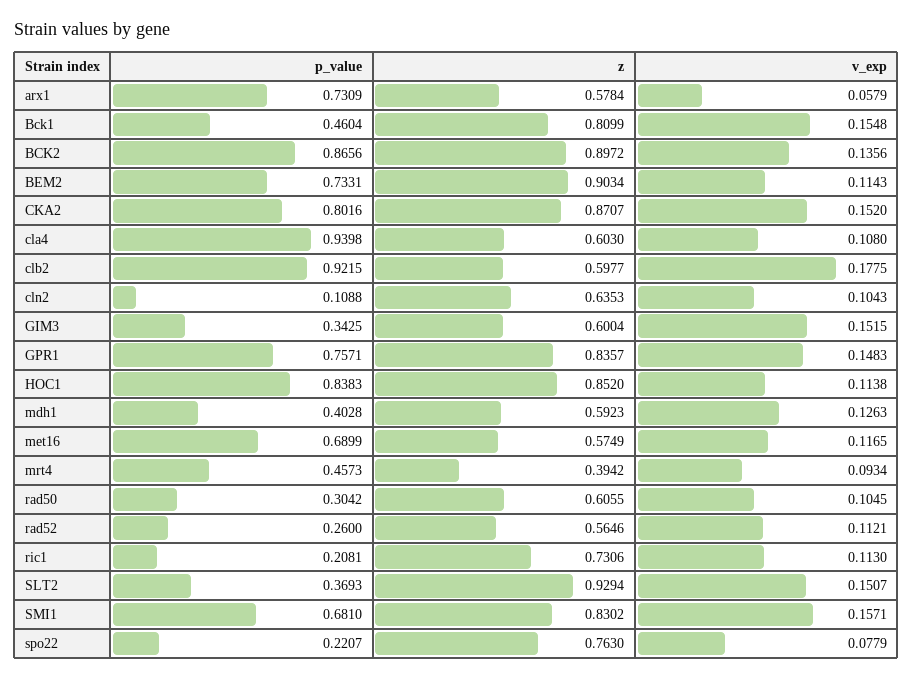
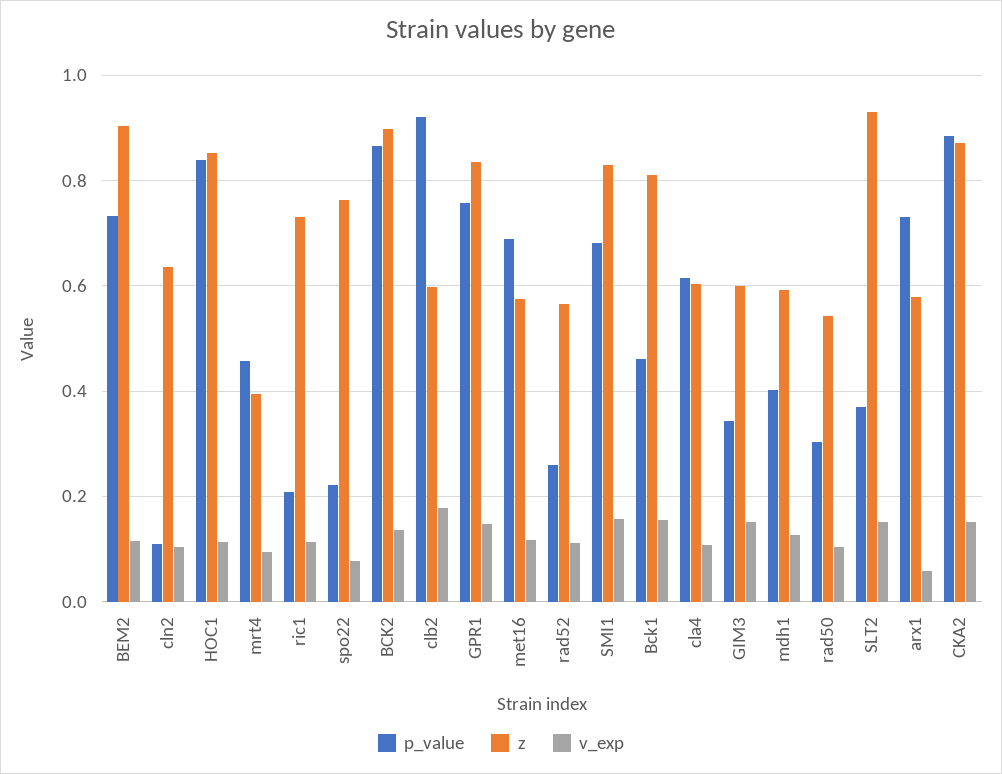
  {
    "p_value": {
      "arx1": 0.7309,
      "Bck1": 0.4604,
      "BCK2": 0.8656,
      "BEM2": 0.7331,
-     "CKA2": 0.8016,
+     "CKA2": 0.88,
-     "cla4": 0.9398,
+     "cla4": 0.62,
      "clb2": 0.9215,
      "cln2": 0.1088,
      "GIM3": 0.3425,
      "GPR1": 0.7571,
      "HOC1": 0.8383,
      "mdh1": 0.4028,
      "met16": 0.6899,
      "mrt4": 0.4573,
      "rad50": 0.3042,
      "rad52": 0.26,
      "ric1": 0.2081,
      "SLT2": 0.3693,
      "SMI1": 0.681,
      "spo22": 0.2207
    },
    "z": {
      "arx1": 0.5784,
      "Bck1": 0.8099,
      "BCK2": 0.8972,
      "BEM2": 0.9034,
      "CKA2": 0.8707,
      "cla4": 0.603,
      "clb2": 0.5977,
      "cln2": 0.6353,
      "GIM3": 0.6004,
      "GPR1": 0.8357,
      "HOC1": 0.852,
      "mdh1": 0.5923,
      "met16": 0.5749,
      "mrt4": 0.3942,
-     "rad50": 0.6055,
+     "rad50": 0.54,
      "rad52": 0.5646,
      "ric1": 0.7306,
      "SLT2": 0.9294,
      "SMI1": 0.8302,
      "spo22": 0.763
    },
    "v_exp": {
      "arx1": 0.0579,
      "Bck1": 0.1548,
      "BCK2": 0.1356,
      "BEM2": 0.1143,
      "CKA2": 0.152,
      "cla4": 0.108,
      "clb2": 0.1775,
      "cln2": 0.1043,
      "GIM3": 0.1515,
      "GPR1": 0.1483,
      "HOC1": 0.1138,
      "mdh1": 0.1263,
      "met16": 0.1165,
      "mrt4": 0.0934,
      "rad50": 0.1045,
      "rad52": 0.1121,
      "ric1": 0.113,
      "SLT2": 0.1507,
      "SMI1": 0.1571,
      "spo22": 0.0779
    }
  }

